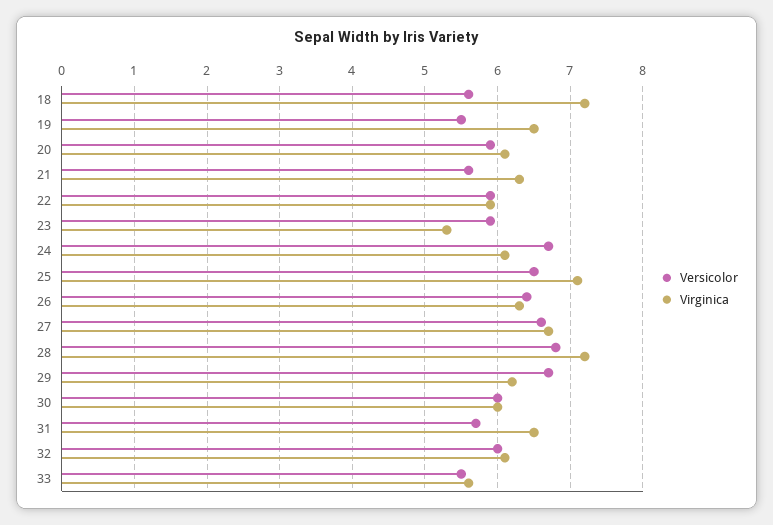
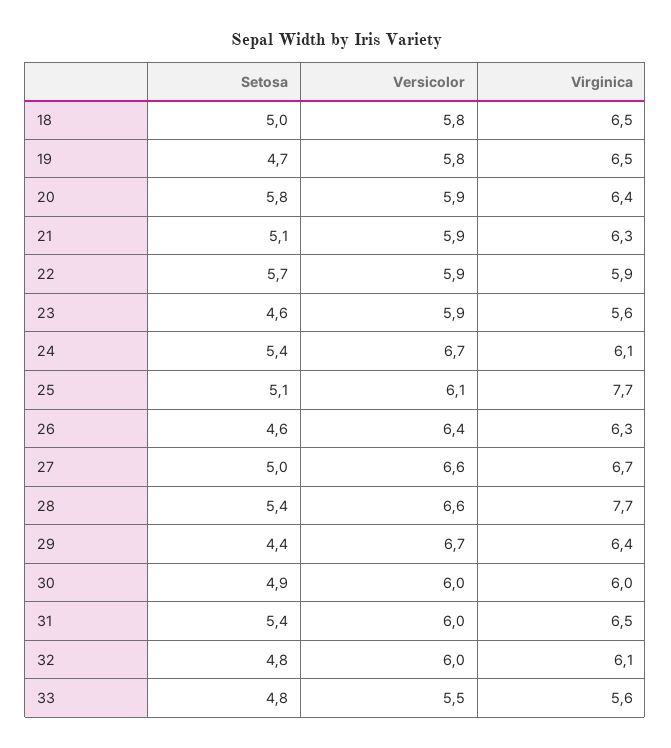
  {
    "Versicolor": {
-     "18": 5.6,
+     "18": 5.8,
-     "19": 5.5,
+     "19": 5.8,
      "20": 5.9,
-     "21": 5.6,
+     "21": 5.9,
      "22": 5.9,
      "23": 5.9,
      "24": 6.7,
-     "25": 6.5,
+     "25": 6.1,
      "26": 6.4,
      "27": 6.6,
-     "28": 6.8,
+     "28": 6.6,
      "29": 6.7,
      "30": 6,
-     "31": 5.7,
+     "31": 6,
      "32": 6,
      "33": 5.5
    },
    "Virginica": {
-     "18": 7.2,
+     "18": 6.5,
      "19": 6.5,
-     "20": 6.1,
+     "20": 6.4,
      "21": 6.3,
      "22": 5.9,
-     "23": 5.3,
+     "23": 5.6,
      "24": 6.1,
-     "25": 7.1,
+     "25": 7.7,
      "26": 6.3,
      "27": 6.7,
-     "28": 7.2,
+     "28": 7.7,
-     "29": 6.2,
+     "29": 6.4,
      "30": 6,
      "31": 6.5,
      "32": 6.1,
      "33": 5.6
-   }
+   },
+   "Setosa": {
+     "18": 5,
+     "19": 4.7,
+     "20": 5.8,
+     "21": 5.1,
+     "22": 5.7,
+     "23": 4.6,
+     "24": 5.4,
+     "25": 5.1,
+     "26": 4.6,
+     "27": 5,
+     "28": 5.4,
+     "29": 4.4,
+     "30": 4.9,
+     "31": 5.4,
+     "32": 4.8,
+     "33": 4.8
+   }
  }

